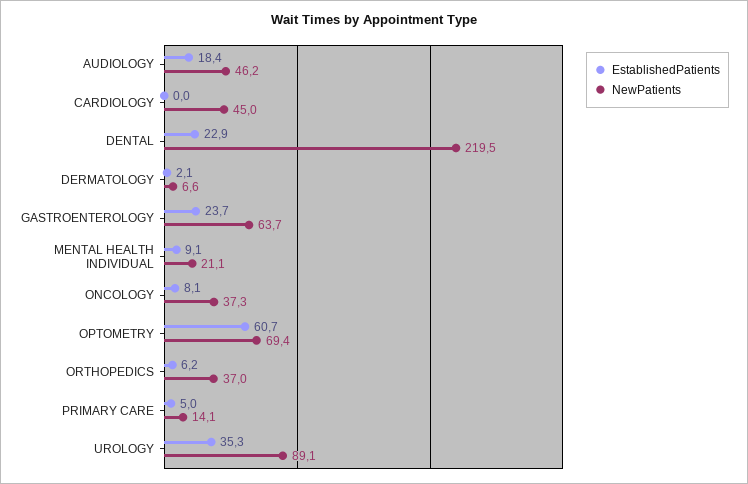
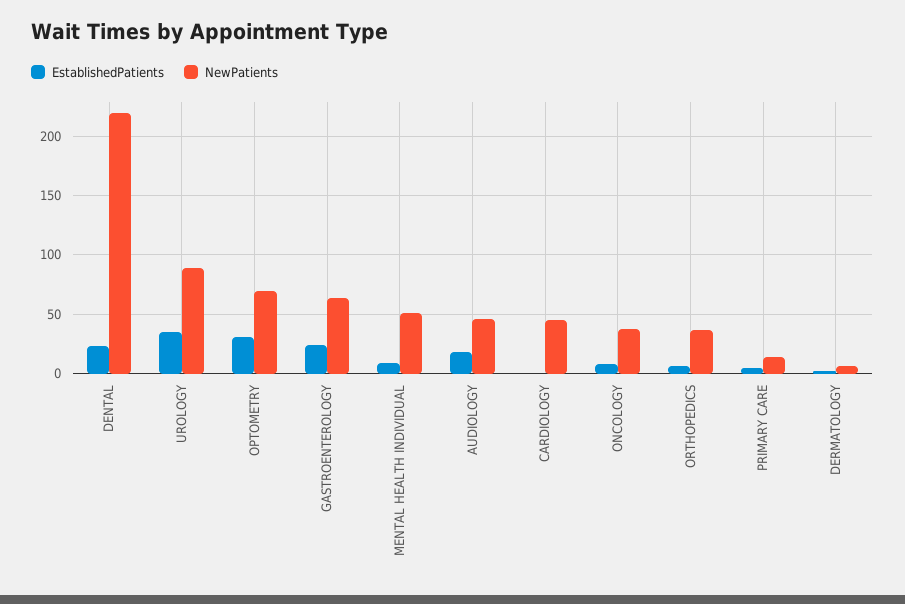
  {
    "EstablishedPatients": {
      "AUDIOLOGY": 18.4,
      "CARDIOLOGY": 0,
      "DENTAL": 22.9,
      "DERMATOLOGY": 2.1,
      "GASTROENTEROLOGY": 23.7,
      "MENTAL HEALTH INDIVIDUAL": 9.1,
      "ONCOLOGY": 8.1,
-     "OPTOMETRY": 60.7,
+     "OPTOMETRY": 30,
      "ORTHOPEDICS": 6.2,
      "PRIMARY CARE": 5,
      "UROLOGY": 35.3
    },
    "NewPatients": {
      "AUDIOLOGY": 46.2,
      "CARDIOLOGY": 45,
      "DENTAL": 219.5,
      "DERMATOLOGY": 6.6,
      "GASTROENTEROLOGY": 63.7,
-     "MENTAL HEALTH INDIVIDUAL": 21.1,
+     "MENTAL HEALTH INDIVIDUAL": 50,
      "ONCOLOGY": 37.3,
      "OPTOMETRY": 69.4,
      "ORTHOPEDICS": 37,
      "PRIMARY CARE": 14.1,
      "UROLOGY": 89.1
    }
  }

